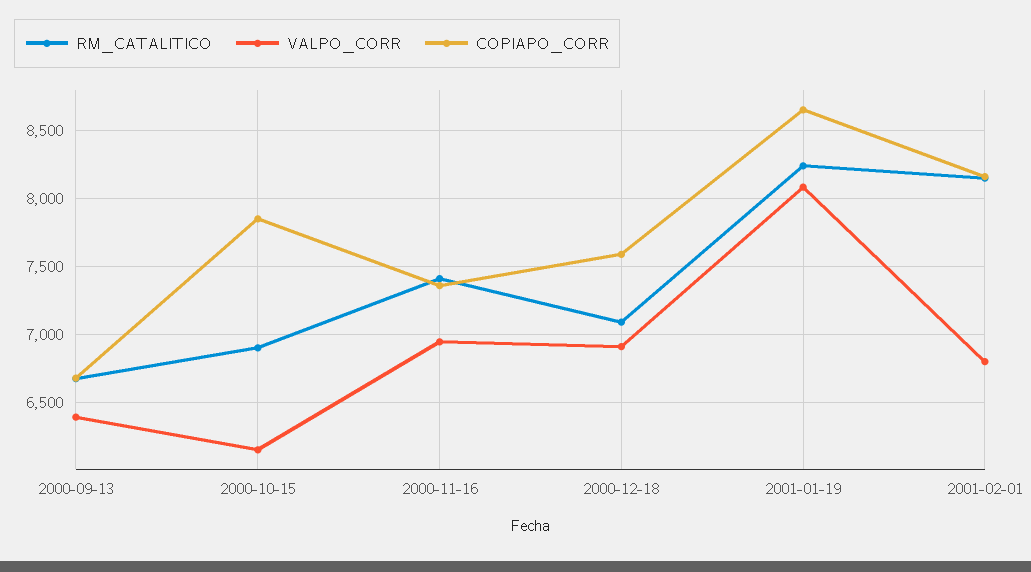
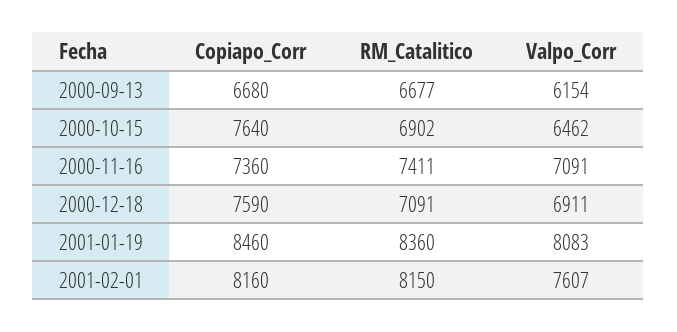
  {
    "RM_CATALITICO": {
      "2000-09-13": 6677,
      "2000-10-15": 6902,
      "2000-11-16": 7411,
      "2000-12-18": 7091,
-     "2001-01-19": 8250,
+     "2001-01-19": 8360,
      "2001-02-01": 8150
    },
    "VALPO_CORR": {
-     "2000-09-13": 6400,
+     "2000-09-13": 6154,
-     "2000-10-15": 6150,
+     "2000-10-15": 6462,
-     "2000-11-16": 6950,
+     "2000-11-16": 7091,
      "2000-12-18": 6911,
      "2001-01-19": 8083,
-     "2001-02-01": 6800
+     "2001-02-01": 7607
    },
    "COPIAPO_CORR": {
      "2000-09-13": 6680,
-     "2000-10-15": 7850,
+     "2000-10-15": 7640,
      "2000-11-16": 7360,
      "2000-12-18": 7590,
-     "2001-01-19": 8650,
+     "2001-01-19": 8460,
      "2001-02-01": 8160
    }
  }

